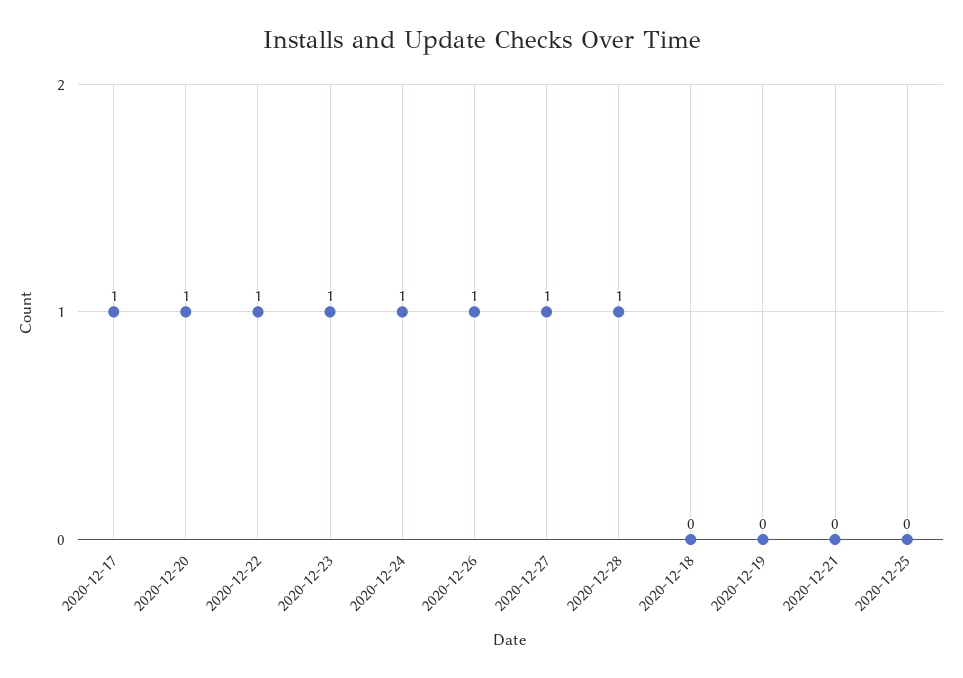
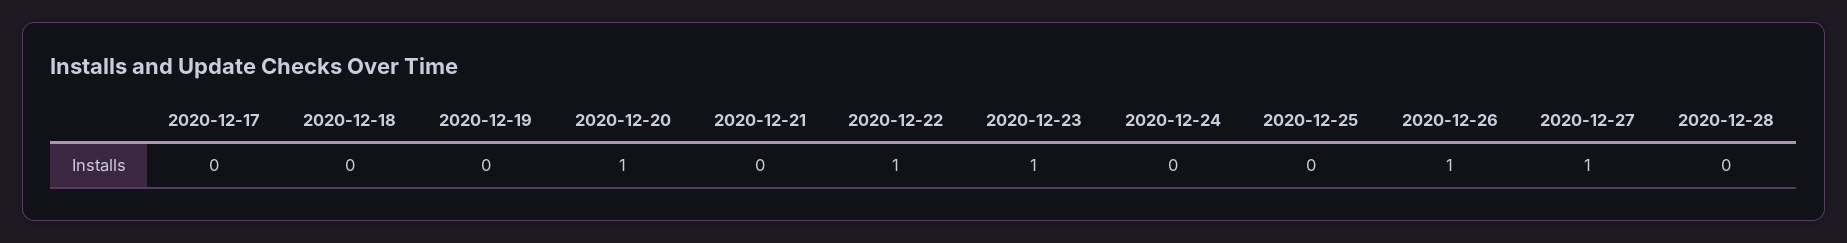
  {
-   "2020-12-17": 1,
+   "2020-12-17": 0,
    "2020-12-20": 1,
    "2020-12-22": 1,
    "2020-12-23": 1,
-   "2020-12-24": 1,
+   "2020-12-24": 0,
    "2020-12-26": 1,
    "2020-12-27": 1,
-   "2020-12-28": 1,
+   "2020-12-28": 0,
    "2020-12-18": 0,
    "2020-12-19": 0,
    "2020-12-21": 0,
    "2020-12-25": 0
  }

